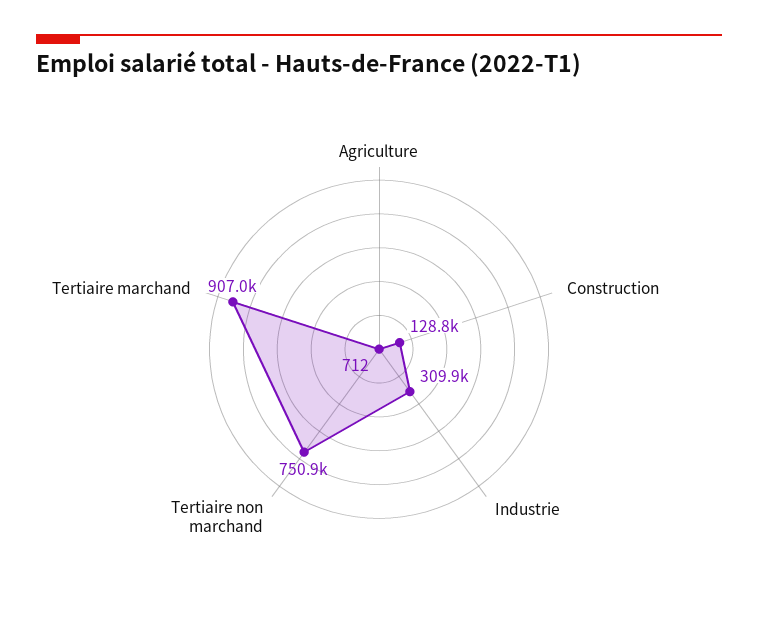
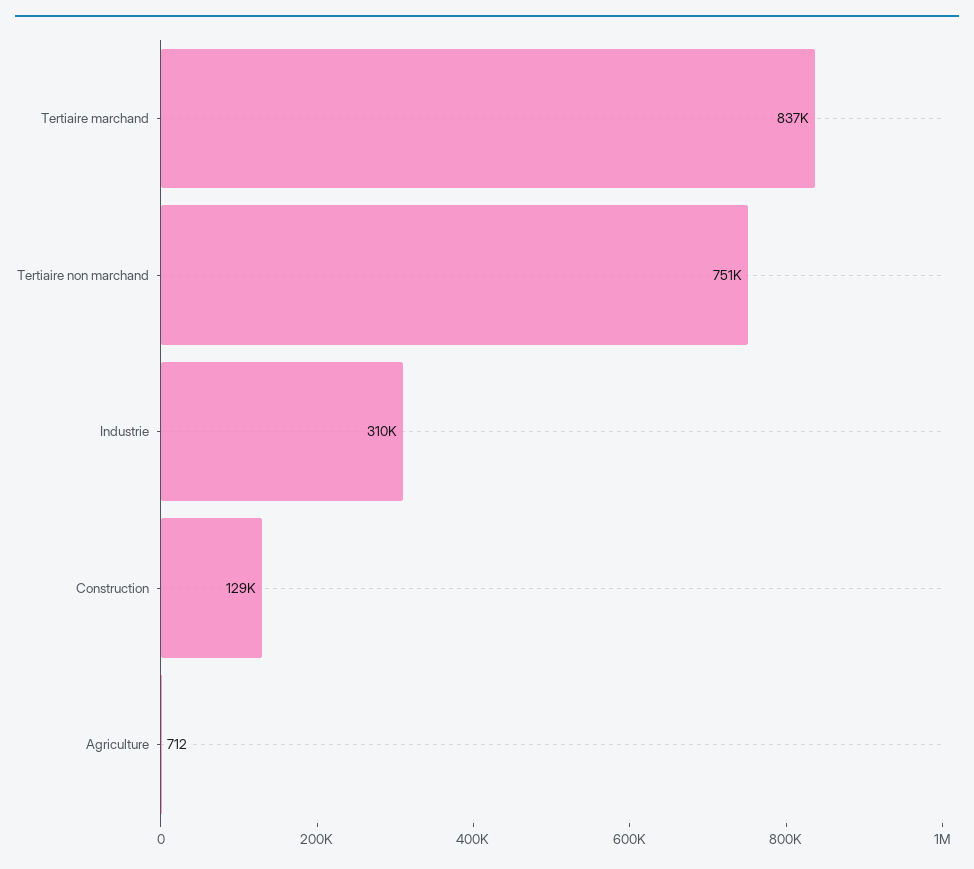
  {
    "Agriculture": 712,
    "Construction": 128800,
    "Industrie": 309900,
    "Tertiaire non marchand": 750900,
-   "Tertiaire marchand": 907000
+   "Tertiaire marchand": 837000
  }

